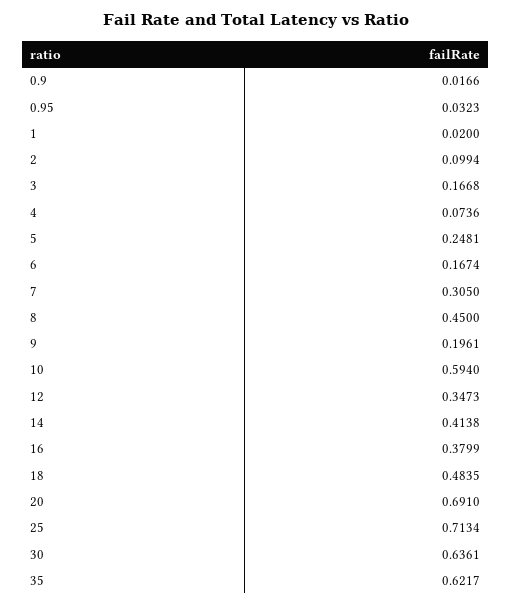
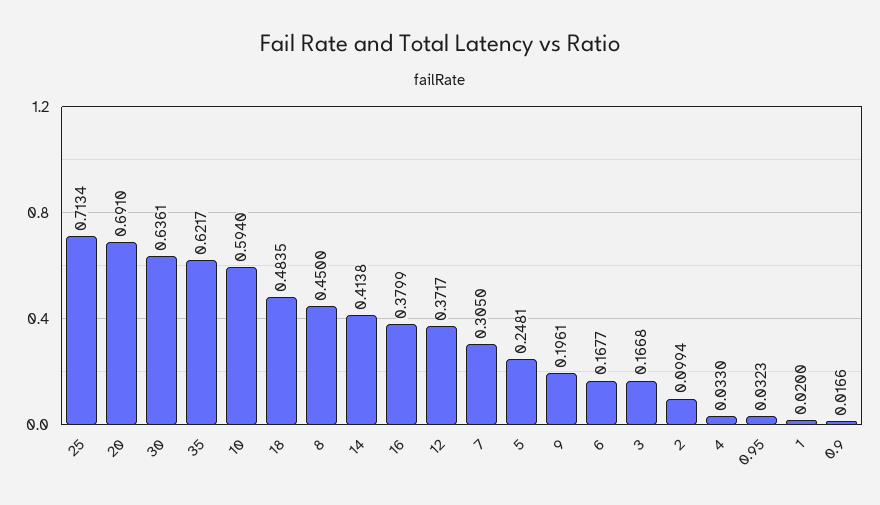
  {
    "0.9": 0.0166,
    "0.95": 0.0323,
    "1": 0.02,
    "2": 0.0994,
    "3": 0.1668,
-   "4": 0.0736,
+   "4": 0.033,
    "5": 0.2481,
-   "6": 0.1674,
+   "6": 0.1677,
    "7": 0.305,
    "8": 0.45,
    "9": 0.1961,
    "10": 0.594,
-   "12": 0.3473,
+   "12": 0.3717,
    "14": 0.4138,
    "16": 0.3799,
    "18": 0.4835,
    "20": 0.691,
    "25": 0.7134,
    "30": 0.6361,
    "35": 0.6217
  }

